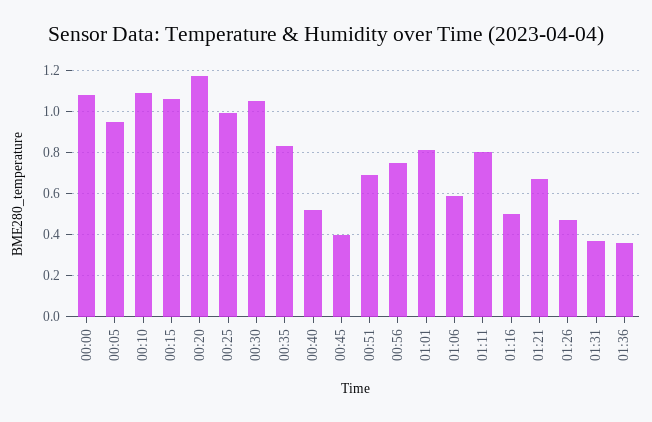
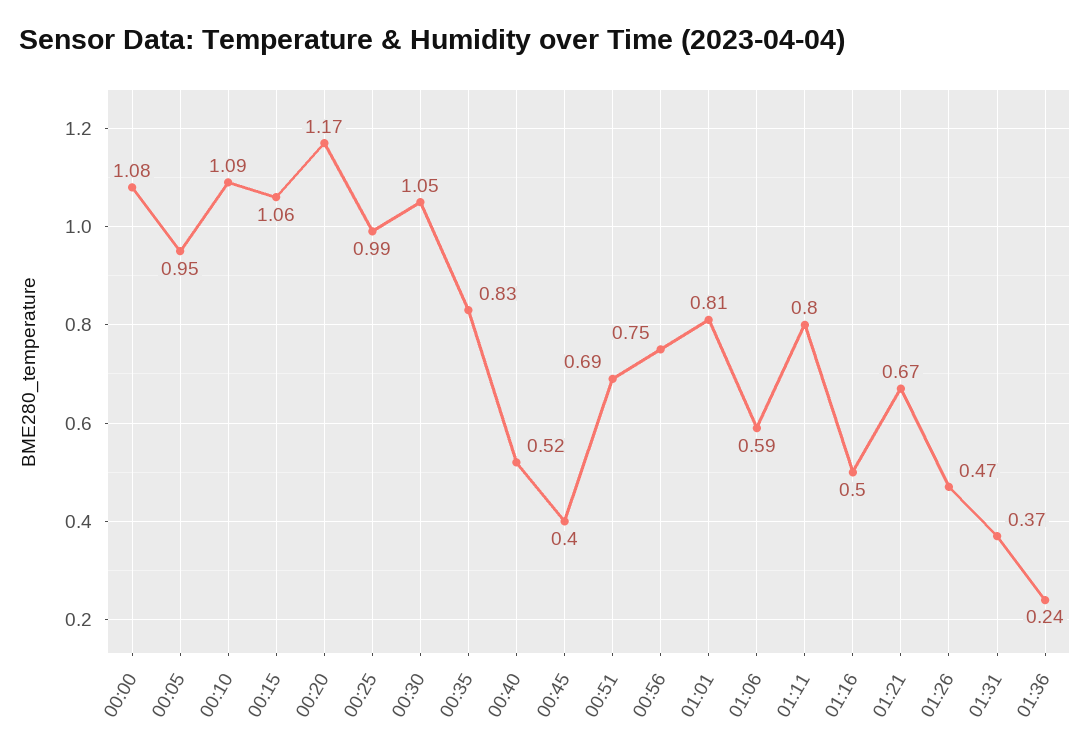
  {
    "00:00": 1.08,
    "00:05": 0.95,
    "00:10": 1.09,
    "00:15": 1.06,
    "00:20": 1.17,
    "00:25": 0.99,
    "00:30": 1.05,
    "00:35": 0.83,
    "00:40": 0.52,
    "00:45": 0.4,
    "00:51": 0.69,
    "00:56": 0.75,
    "01:01": 0.81,
    "01:06": 0.59,
    "01:11": 0.8,
    "01:16": 0.5,
    "01:21": 0.67,
    "01:26": 0.47,
    "01:31": 0.37,
-   "01:36": 0.35
+   "01:36": 0.24
  }

